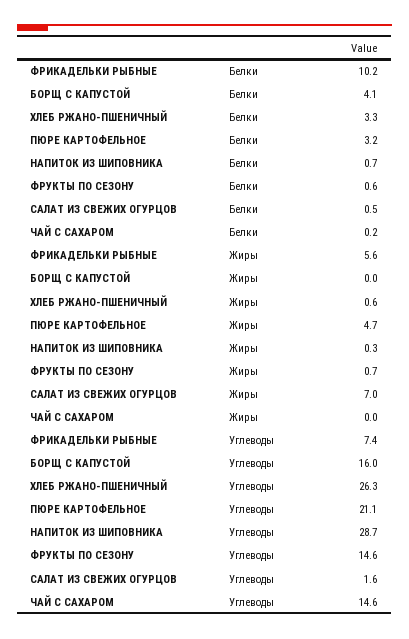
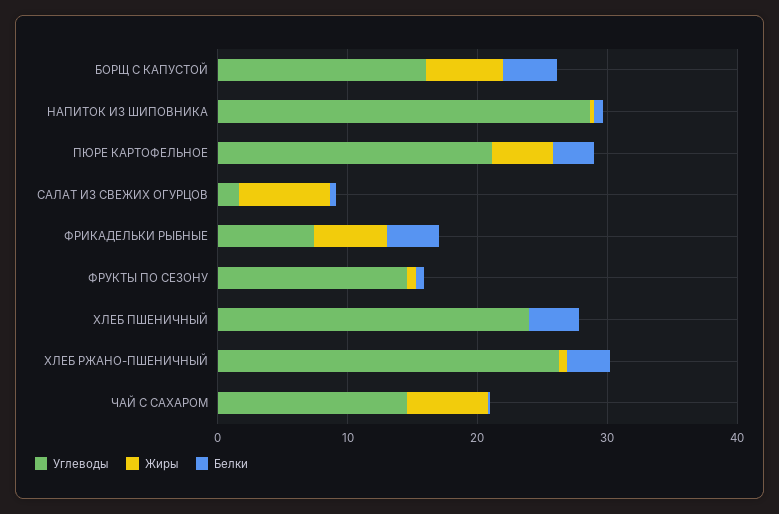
  {
    "Белки": {
-     "ФРИКАДЕЛЬКИ РЫБНЫЕ": 10.2,
+     "ФРИКАДЕЛЬКИ РЫБНЫЕ": 4,
      "БОРЩ С КАПУСТОЙ": 4.1,
      "ХЛЕБ РЖАНО-ПШЕНИЧНЫЙ": 3.3,
      "ПЮРЕ КАРТОФЕЛЬНОЕ": 3.2,
      "НАПИТОК ИЗ ШИПОВНИКА": 0.7,
      "ФРУКТЫ ПО СЕЗОНУ": 0.6,
      "САЛАТ ИЗ СВЕЖИХ ОГУРЦОВ": 0.5,
-     "ЧАЙ С САХАРОМ": 0.2
+     "ЧАЙ С САХАРОМ": 0.2,
+     "ХЛЕБ ПШЕНИЧНЫЙ": 4
    },
    "Жиры": {
      "ФРИКАДЕЛЬКИ РЫБНЫЕ": 5.6,
-     "БОРЩ С КАПУСТОЙ": 0,
+     "БОРЩ С КАПУСТОЙ": 6,
      "ХЛЕБ РЖАНО-ПШЕНИЧНЫЙ": 0.6,
      "ПЮРЕ КАРТОФЕЛЬНОЕ": 4.7,
      "НАПИТОК ИЗ ШИПОВНИКА": 0.3,
      "ФРУКТЫ ПО СЕЗОНУ": 0.7,
      "САЛАТ ИЗ СВЕЖИХ ОГУРЦОВ": 7,
-     "ЧАЙ С САХАРОМ": 0
+     "ЧАЙ С САХАРОМ": 6,
+     "ХЛЕБ ПШЕНИЧНЫЙ": 0
    },
    "Углеводы": {
      "ФРИКАДЕЛЬКИ РЫБНЫЕ": 7.4,
      "БОРЩ С КАПУСТОЙ": 16,
      "ХЛЕБ РЖАНО-ПШЕНИЧНЫЙ": 26.3,
      "ПЮРЕ КАРТОФЕЛЬНОЕ": 21.1,
      "НАПИТОК ИЗ ШИПОВНИКА": 28.7,
      "ФРУКТЫ ПО СЕЗОНУ": 14.6,
      "САЛАТ ИЗ СВЕЖИХ ОГУРЦОВ": 1.6,
-     "ЧАЙ С САХАРОМ": 14.6
+     "ЧАЙ С САХАРОМ": 14.6,
+     "ХЛЕБ ПШЕНИЧНЫЙ": 24
    }
  }

